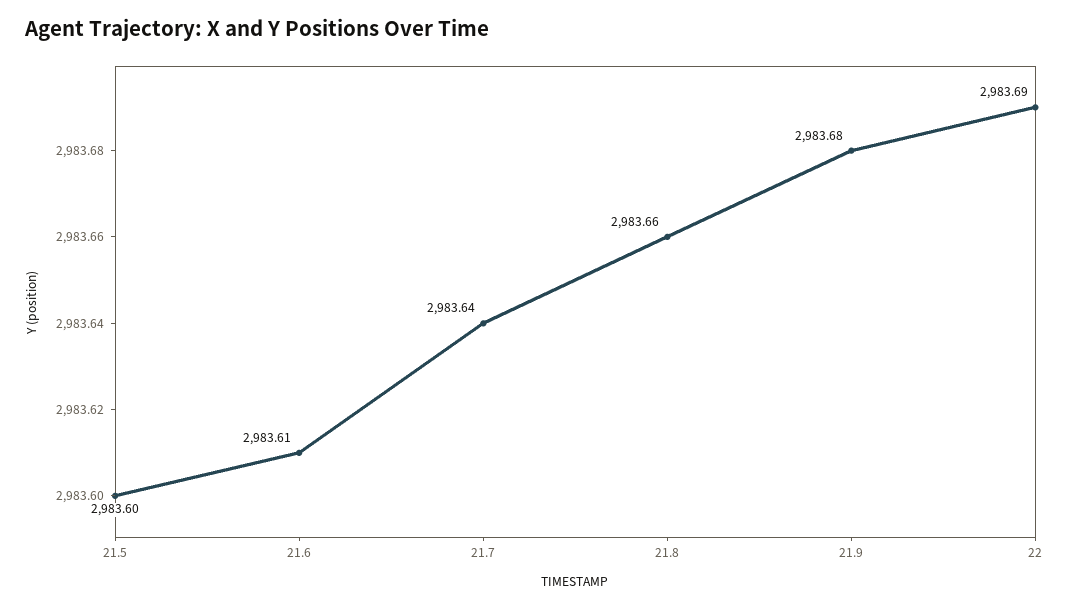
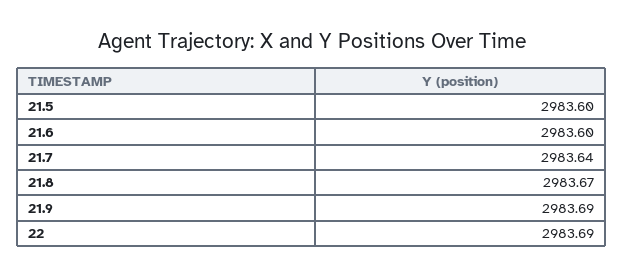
  {
    "21.5": 2983.6,
-   "21.6": 2983.61,
+   "21.6": 2983.6,
    "21.7": 2983.64,
-   "21.8": 2983.66,
+   "21.8": 2983.67,
-   "21.9": 2983.68,
+   "21.9": 2983.69,
    "22": 2983.69
  }

